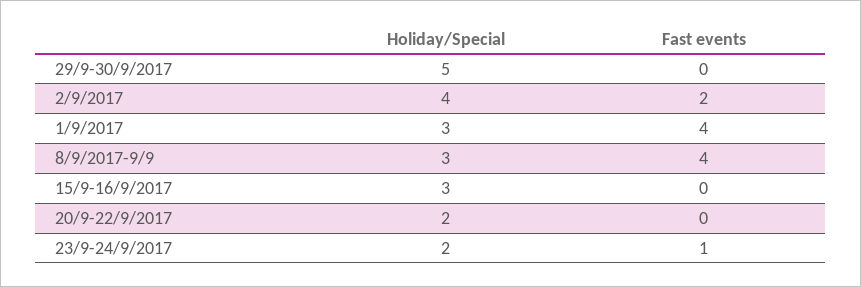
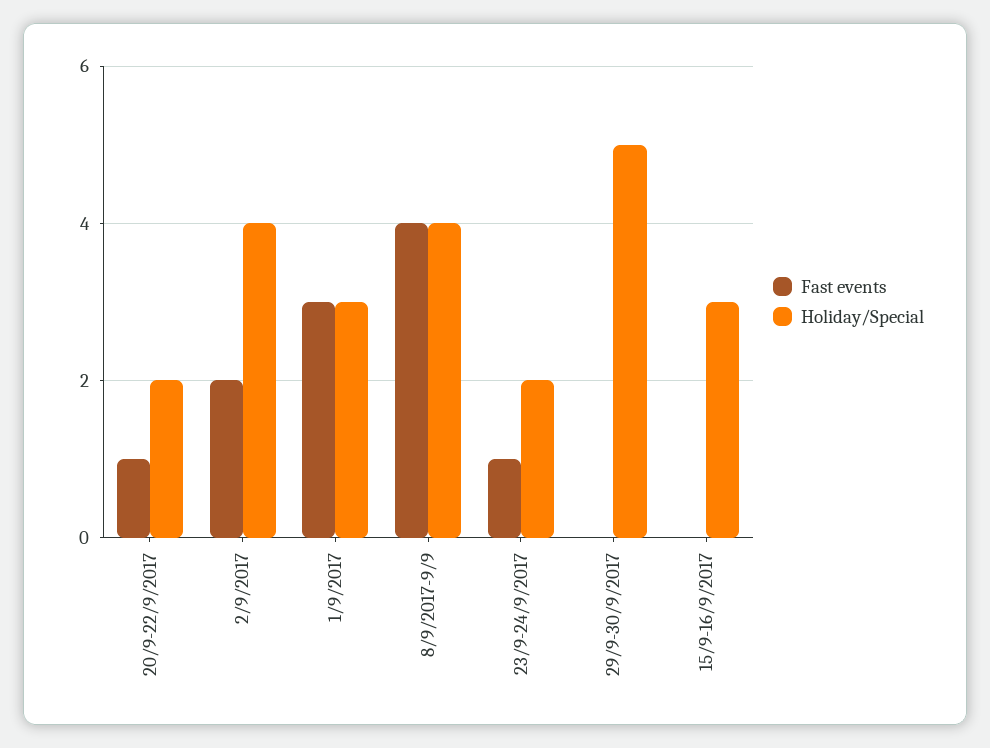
  {
    "Holiday/Special": {
      "29/9-30/9/2017": 5,
      "2/9/2017": 4,
      "1/9/2017": 3,
-     "8/9/2017-9/9": 3,
+     "8/9/2017-9/9": 4,
      "15/9-16/9/2017": 3,
      "20/9-22/9/2017": 2,
      "23/9-24/9/2017": 2
    },
    "Fast events": {
      "29/9-30/9/2017": 0,
      "2/9/2017": 2,
-     "1/9/2017": 4,
+     "1/9/2017": 3,
      "8/9/2017-9/9": 4,
      "15/9-16/9/2017": 0,
-     "20/9-22/9/2017": 0,
+     "20/9-22/9/2017": 1,
      "23/9-24/9/2017": 1
    }
  }

